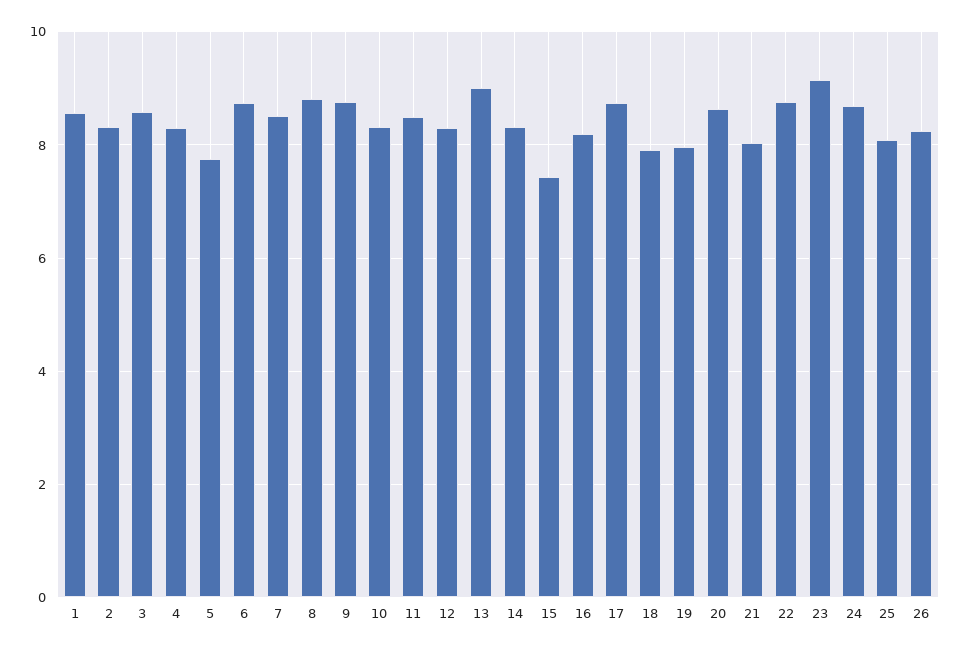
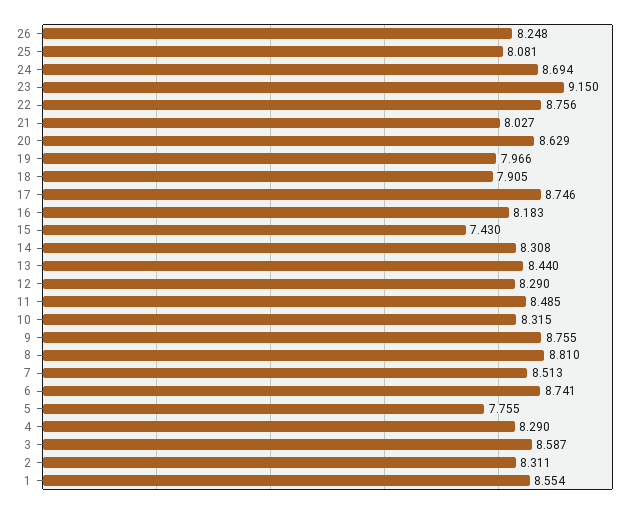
  {
    "1": 8.554,
    "2": 8.311,
    "3": 8.587,
    "4": 8.29,
    "5": 7.755,
    "6": 8.741,
    "7": 8.513,
    "8": 8.81,
    "9": 8.755,
    "10": 8.315,
    "11": 8.485,
    "12": 8.29,
-   "13": 9,
+   "13": 8.44,
    "14": 8.308,
    "15": 7.43,
    "16": 8.183,
    "17": 8.746,
    "18": 7.905,
    "19": 7.966,
    "20": 8.629,
    "21": 8.027,
    "22": 8.756,
    "23": 9.15,
    "24": 8.694,
    "25": 8.081,
    "26": 8.248
  }

